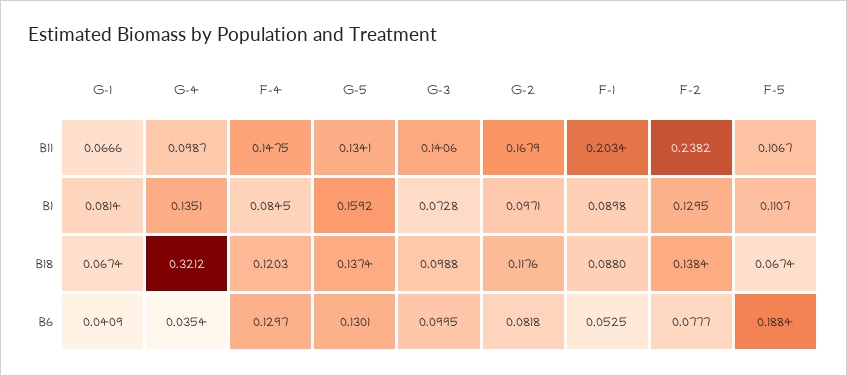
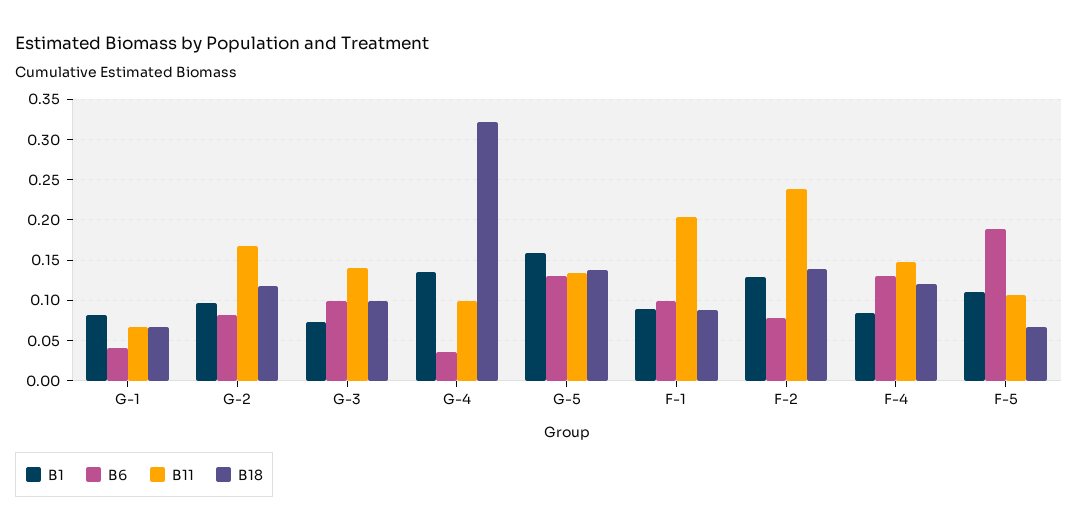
  {
    "B11": {
      "G-1": 0.0666,
      "G-4": 0.0987,
      "F-4": 0.1475,
      "G-5": 0.1341,
      "G-3": 0.1406,
      "G-2": 0.1679,
      "F-1": 0.2034,
      "F-2": 0.2382,
      "F-5": 0.1067
    },
    "B1": {
      "G-1": 0.0814,
      "G-4": 0.1351,
      "F-4": 0.0845,
      "G-5": 0.1592,
      "G-3": 0.0728,
      "G-2": 0.0971,
      "F-1": 0.0898,
      "F-2": 0.1295,
      "F-5": 0.1107
    },
    "B18": {
      "G-1": 0.0674,
      "G-4": 0.3212,
      "F-4": 0.1203,
      "G-5": 0.1374,
      "G-3": 0.0988,
      "G-2": 0.1176,
      "F-1": 0.088,
      "F-2": 0.1384,
      "F-5": 0.0674
    },
    "B6": {
      "G-1": 0.0409,
      "G-4": 0.0354,
      "F-4": 0.1297,
      "G-5": 0.1301,
      "G-3": 0.0995,
      "G-2": 0.0818,
-     "F-1": 0.0525,
+     "F-1": 0.1,
      "F-2": 0.0777,
      "F-5": 0.1884
    }
  }

